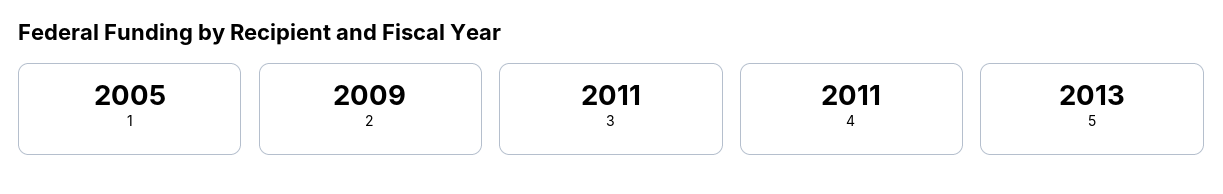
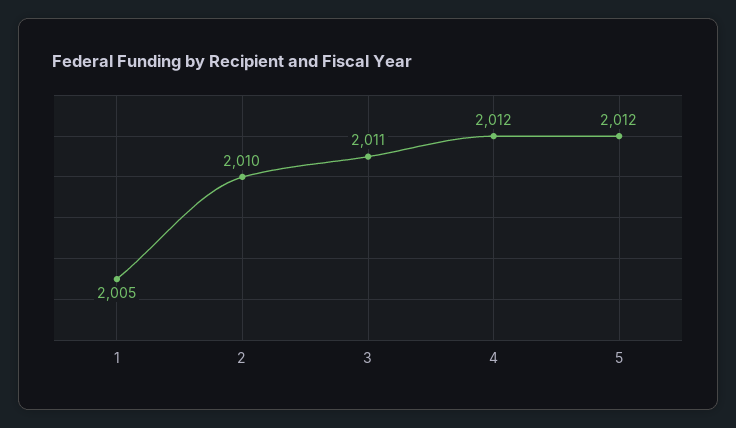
  {
    "1": 2005,
-   "2": 2009,
+   "2": 2010,
    "3": 2011,
-   "4": 2011,
+   "4": 2012,
-   "5": 2013
+   "5": 2012
  }

